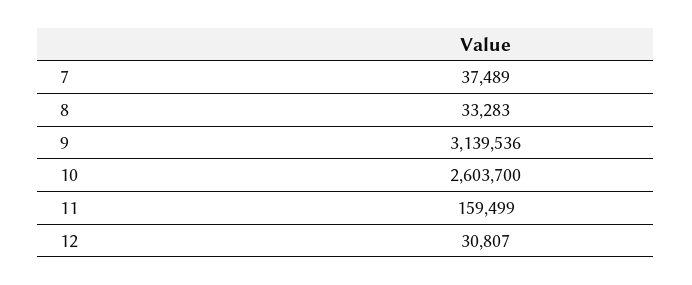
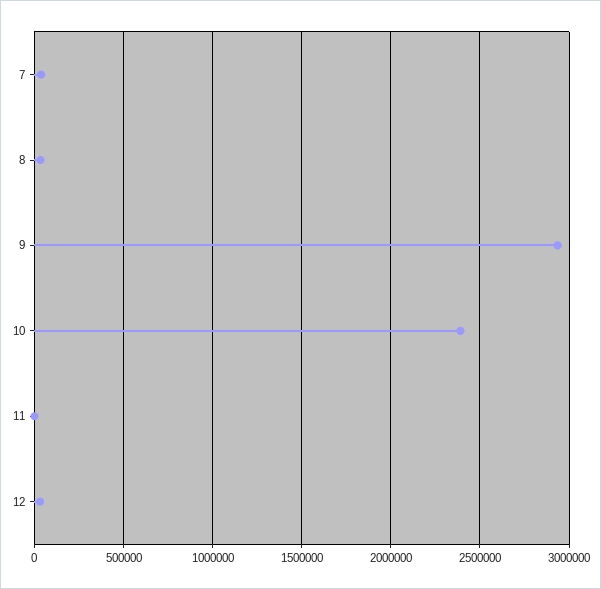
  {
    "7": 37489,
    "8": 33283,
-   "9": 3139536,
+   "9": 2950000,
-   "10": 2603700,
+   "10": 2400000,
-   "11": 159499,
+   "11": 0,
    "12": 30807
  }

